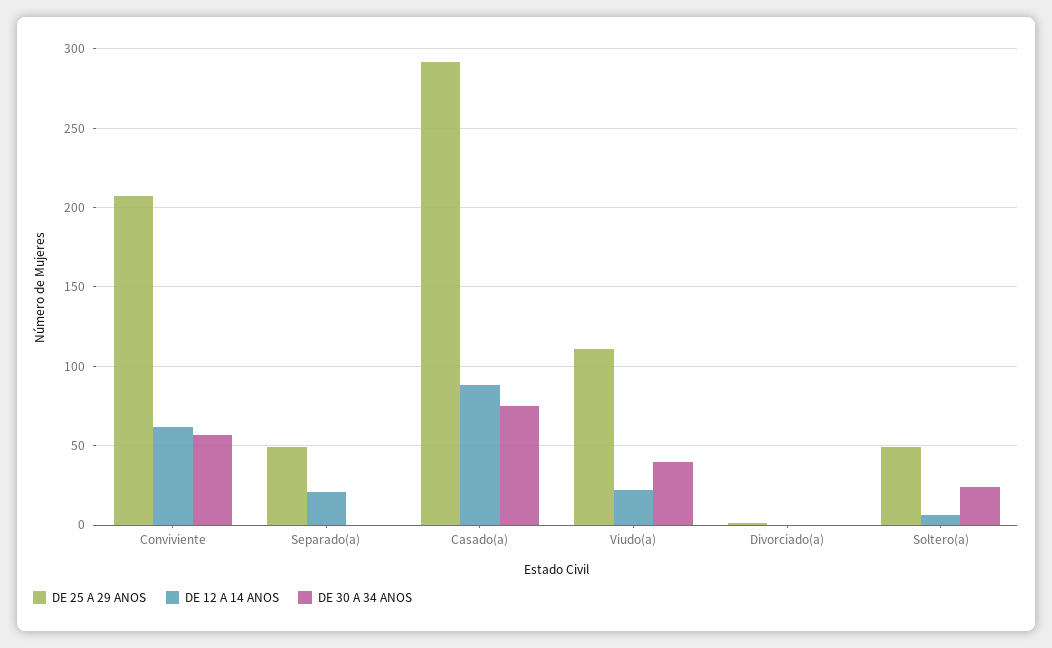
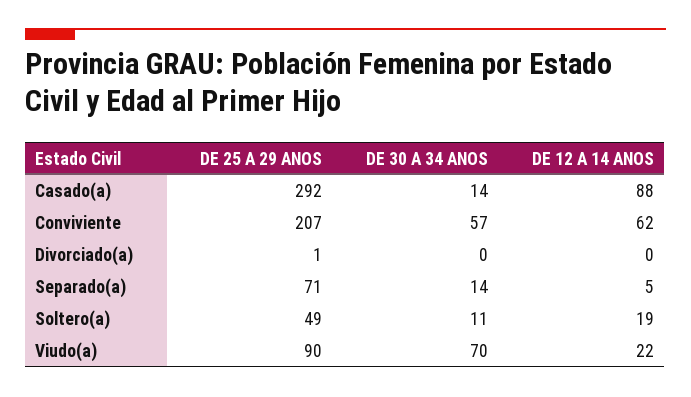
  {
    "DE 25 A 29 ANOS": {
      "Conviviente": 207,
-     "Separado(a)": 50,
+     "Separado(a)": 71,
      "Casado(a)": 292,
-     "Viudo(a)": 110,
+     "Viudo(a)": 90,
      "Divorciado(a)": 1,
      "Soltero(a)": 49
    },
    "DE 12 A 14 ANOS": {
      "Conviviente": 62,
-     "Separado(a)": 20,
+     "Separado(a)": 5,
      "Casado(a)": 88,
      "Viudo(a)": 22,
      "Divorciado(a)": 0,
-     "Soltero(a)": 5
+     "Soltero(a)": 19
    },
    "DE 30 A 34 ANOS": {
      "Conviviente": 57,
-     "Separado(a)": 0,
+     "Separado(a)": 14,
-     "Casado(a)": 75,
+     "Casado(a)": 14,
-     "Viudo(a)": 40,
+     "Viudo(a)": 70,
      "Divorciado(a)": 0,
-     "Soltero(a)": 25
+     "Soltero(a)": 11
    }
  }

